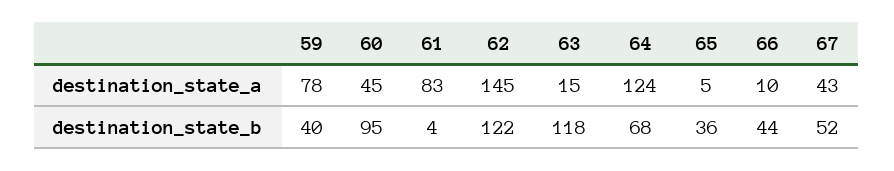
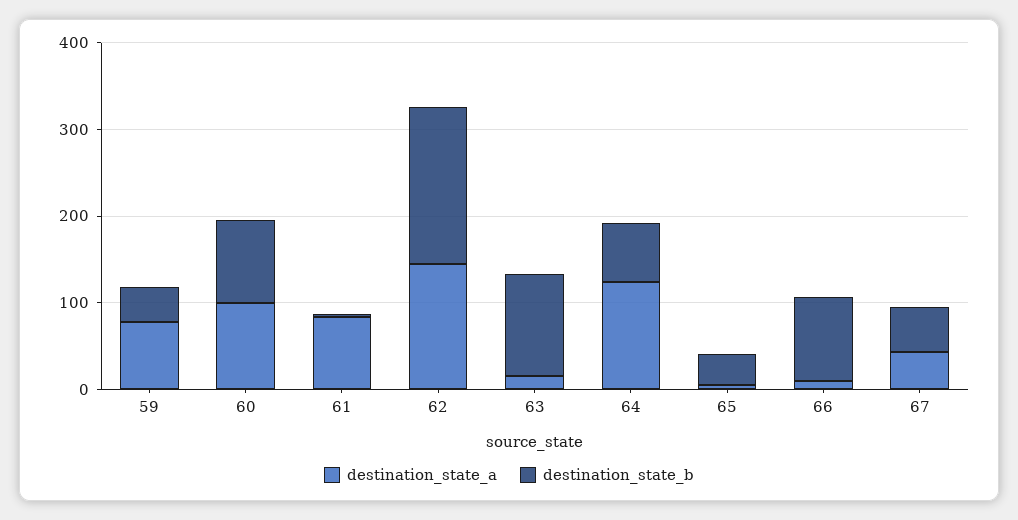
  {
    "destination_state_a": {
      "59": 78,
-     "60": 45,
+     "60": 100,
      "61": 83,
      "62": 145,
      "63": 15,
      "64": 124,
      "65": 5,
      "66": 10,
      "67": 43
    },
    "destination_state_b": {
      "59": 40,
      "60": 95,
      "61": 4,
-     "62": 122,
+     "62": 180,
      "63": 118,
      "64": 68,
      "65": 36,
-     "66": 44,
+     "66": 100,
      "67": 52
    }
  }

